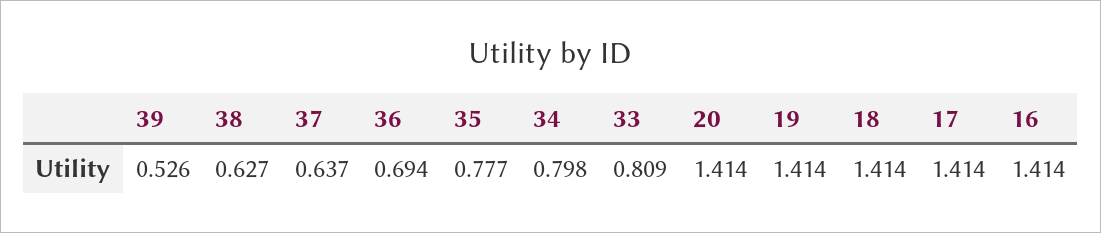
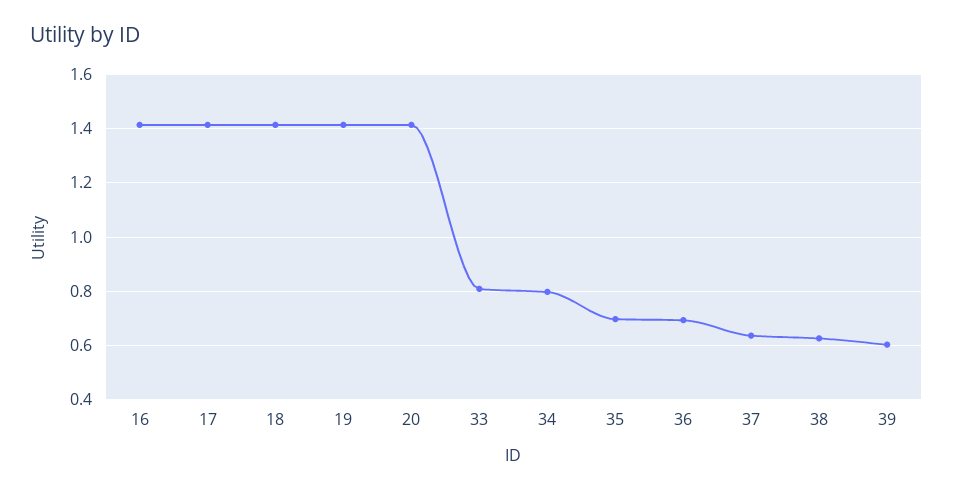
  {
-   "39": 0.526,
+   "39": 0.6,
    "38": 0.627,
    "37": 0.637,
    "36": 0.694,
-   "35": 0.777,
+   "35": 0.7,
    "34": 0.798,
    "33": 0.809,
    "20": 1.414,
    "19": 1.414,
    "18": 1.414,
    "17": 1.414,
    "16": 1.414
  }

